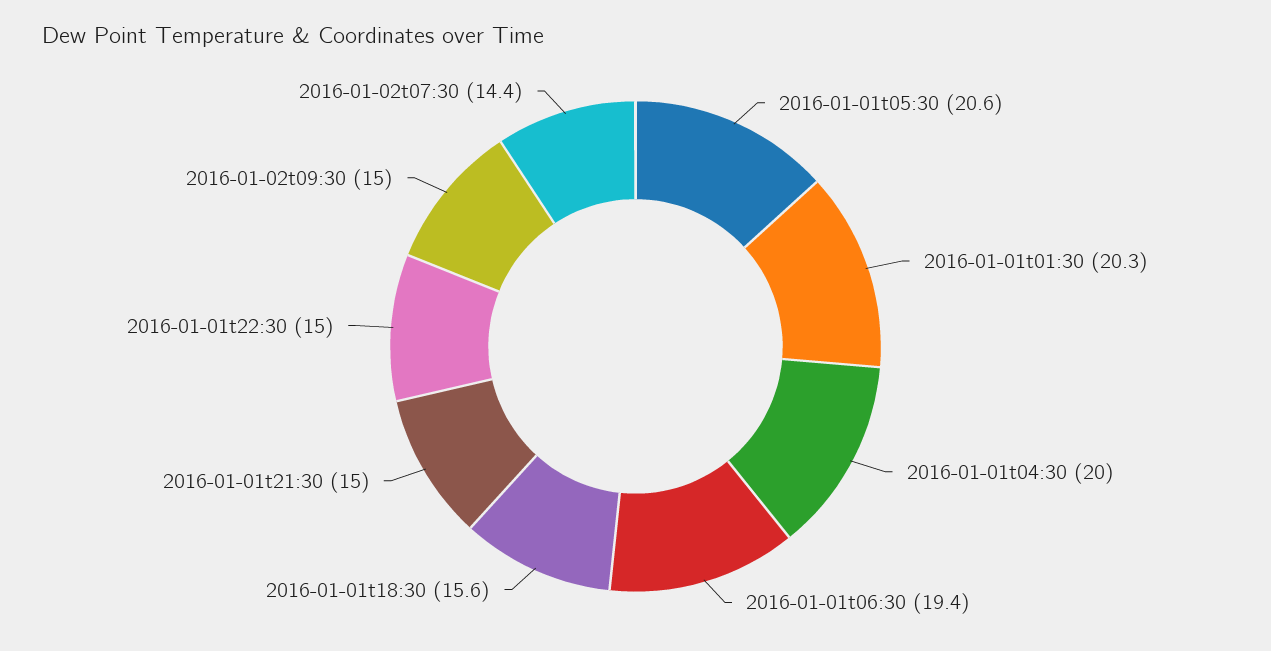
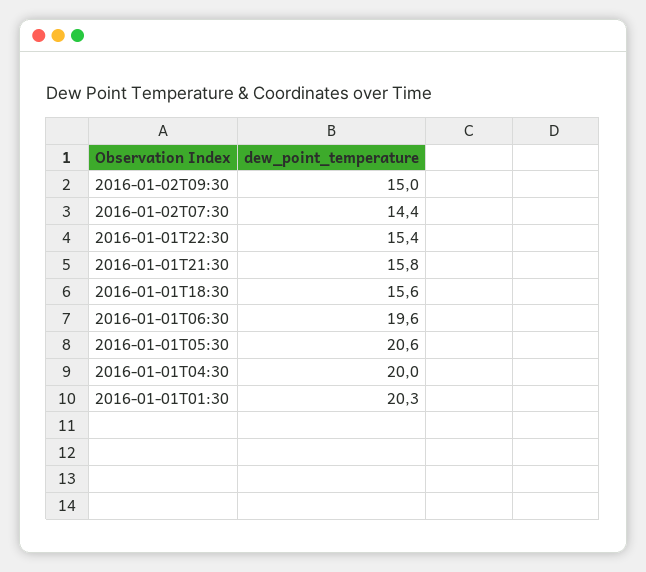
  {
    "2016-01-01t05:30": 20.6,
    "2016-01-01t01:30": 20.3,
    "2016-01-01t04:30": 20,
-   "2016-01-01t06:30": 19.4,
+   "2016-01-01t06:30": 19.6,
    "2016-01-01t18:30": 15.6,
-   "2016-01-01t21:30": 15,
+   "2016-01-01t21:30": 15.8,
-   "2016-01-01t22:30": 15,
+   "2016-01-01t22:30": 15.4,
    "2016-01-02t09:30": 15,
    "2016-01-02t07:30": 14.4
  }

